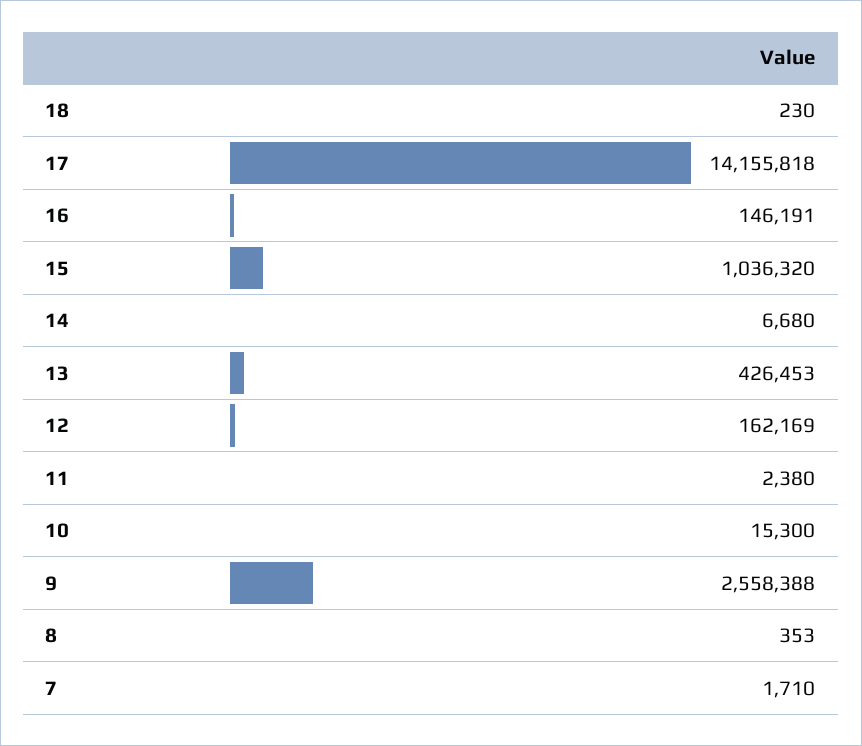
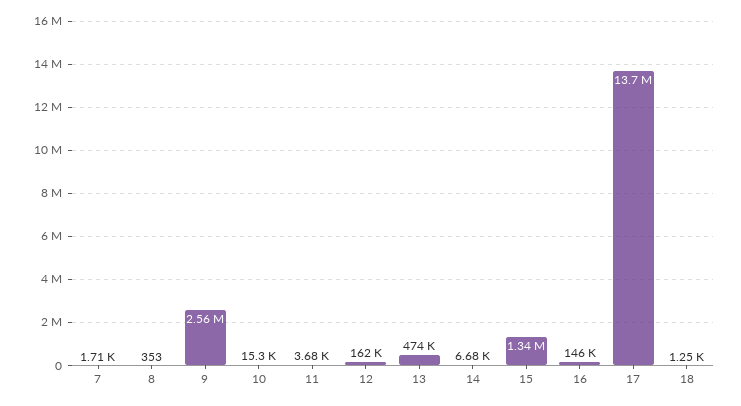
  {
-   "18": 230,
+   "18": 1250,
-   "17": 14155818,
+   "17": 13700000,
    "16": 146191,
-   "15": 1036320,
+   "15": 1340000,
    "14": 6680,
-   "13": 426453,
+   "13": 474000,
    "12": 162169,
-   "11": 2380,
+   "11": 3680,
    "10": 15300,
    "9": 2558388,
    "8": 353,
    "7": 1710
  }

